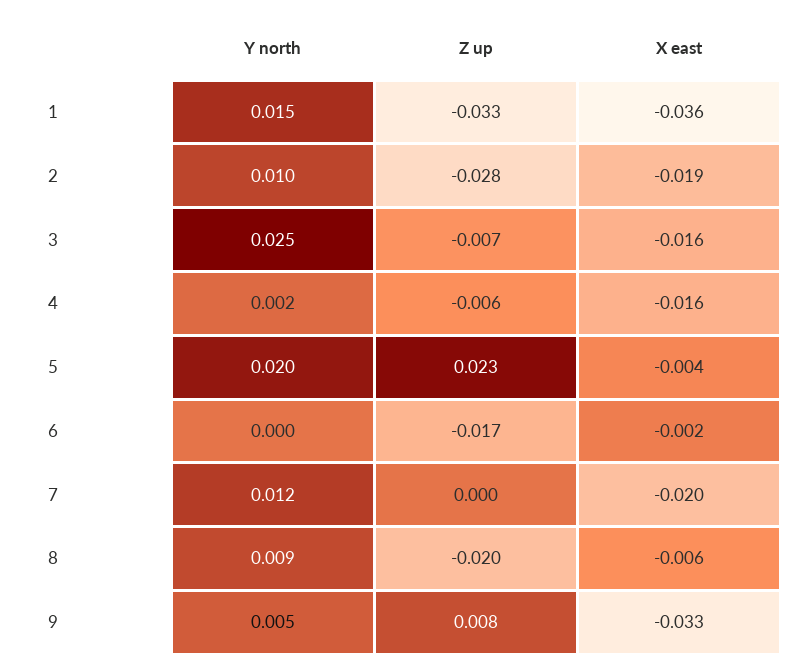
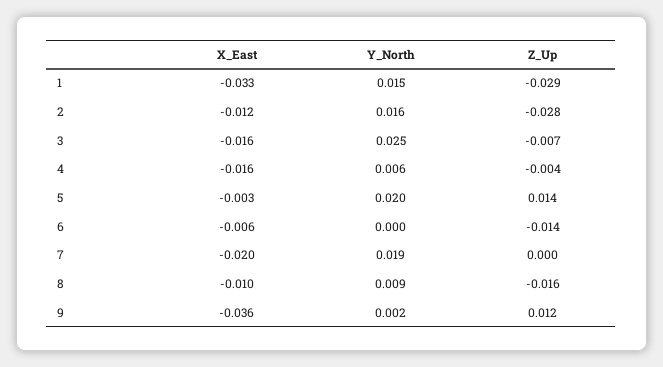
  {
    "Y north": {
      "1": 0.015,
-     "2": 0.01,
+     "2": 0.016,
      "3": 0.025,
-     "4": 0.002,
+     "4": 0.006,
      "5": 0.02,
      "6": 0,
-     "7": 0.012,
+     "7": 0.019,
      "8": 0.009,
-     "9": 0.005
+     "9": 0.002
    },
    "Z up": {
-     "1": -0.033,
+     "1": -0.029,
      "2": -0.028,
      "3": -0.007,
-     "4": -0.006,
+     "4": -0.004,
-     "5": 0.023,
+     "5": 0.014,
-     "6": -0.017,
+     "6": -0.014,
      "7": 0,
-     "8": -0.02,
+     "8": -0.016,
-     "9": 0.008
+     "9": 0.012
    },
    "X east": {
-     "1": -0.036,
+     "1": -0.033,
-     "2": -0.019,
+     "2": -0.012,
      "3": -0.016,
      "4": -0.016,
-     "5": -0.004,
+     "5": -0.003,
-     "6": -0.002,
+     "6": -0.006,
      "7": -0.02,
-     "8": -0.006,
+     "8": -0.01,
-     "9": -0.033
+     "9": -0.036
    }
  }

